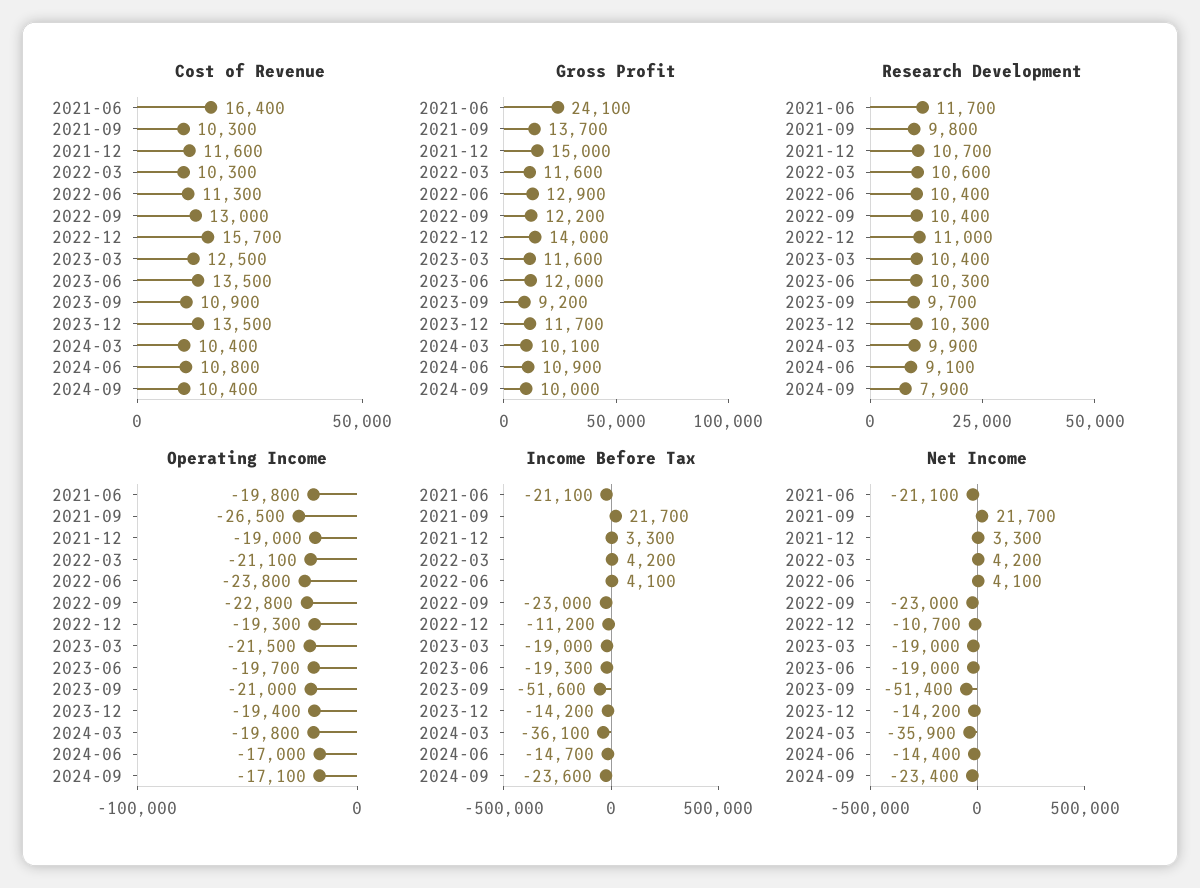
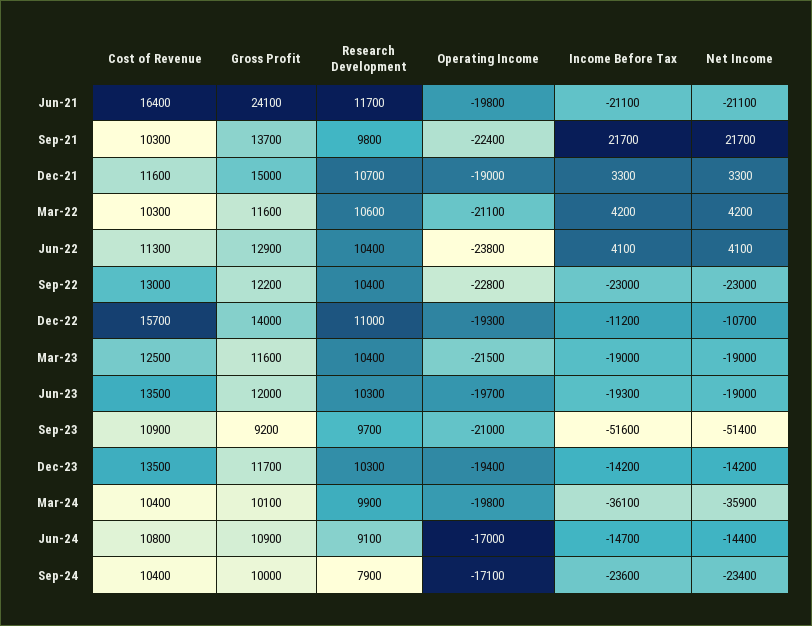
  {
    "Cost of Revenue": {
      "2021-06": 16400,
      "2021-09": 10300,
      "2021-12": 11600,
      "2022-03": 10300,
      "2022-06": 11300,
      "2022-09": 13000,
      "2022-12": 15700,
      "2023-03": 12500,
      "2023-06": 13500,
      "2023-09": 10900,
      "2023-12": 13500,
      "2024-03": 10400,
      "2024-06": 10800,
      "2024-09": 10400
    },
    "Gross Profit": {
      "2021-06": 24100,
      "2021-09": 13700,
      "2021-12": 15000,
      "2022-03": 11600,
      "2022-06": 12900,
      "2022-09": 12200,
      "2022-12": 14000,
      "2023-03": 11600,
      "2023-06": 12000,
      "2023-09": 9200,
      "2023-12": 11700,
      "2024-03": 10100,
      "2024-06": 10900,
      "2024-09": 10000
    },
    "Research Development": {
      "2021-06": 11700,
      "2021-09": 9800,
      "2021-12": 10700,
      "2022-03": 10600,
      "2022-06": 10400,
      "2022-09": 10400,
      "2022-12": 11000,
      "2023-03": 10400,
      "2023-06": 10300,
      "2023-09": 9700,
      "2023-12": 10300,
      "2024-03": 9900,
      "2024-06": 9100,
      "2024-09": 7900
    },
    "Operating Income": {
      "2021-06": -19800,
-     "2021-09": -26500,
+     "2021-09": -22400,
      "2021-12": -19000,
      "2022-03": -21100,
      "2022-06": -23800,
      "2022-09": -22800,
      "2022-12": -19300,
      "2023-03": -21500,
      "2023-06": -19700,
      "2023-09": -21000,
      "2023-12": -19400,
      "2024-03": -19800,
      "2024-06": -17000,
      "2024-09": -17100
    },
    "Income Before Tax": {
      "2021-06": -21100,
      "2021-09": 21700,
      "2021-12": 3300,
      "2022-03": 4200,
      "2022-06": 4100,
      "2022-09": -23000,
      "2022-12": -11200,
      "2023-03": -19000,
      "2023-06": -19300,
      "2023-09": -51600,
      "2023-12": -14200,
      "2024-03": -36100,
      "2024-06": -14700,
      "2024-09": -23600
    },
    "Net Income": {
      "2021-06": -21100,
      "2021-09": 21700,
      "2021-12": 3300,
      "2022-03": 4200,
      "2022-06": 4100,
      "2022-09": -23000,
      "2022-12": -10700,
      "2023-03": -19000,
      "2023-06": -19000,
      "2023-09": -51400,
      "2023-12": -14200,
      "2024-03": -35900,
      "2024-06": -14400,
      "2024-09": -23400
    }
  }

